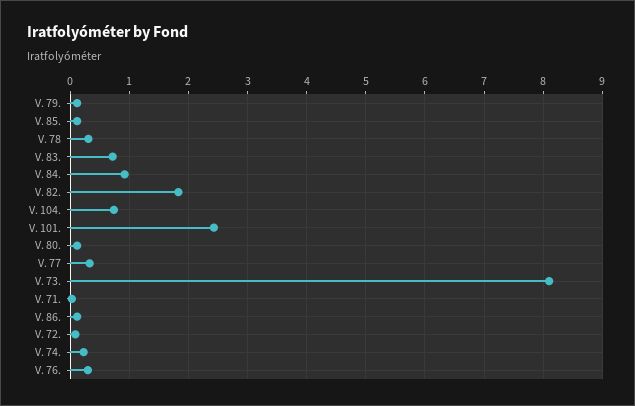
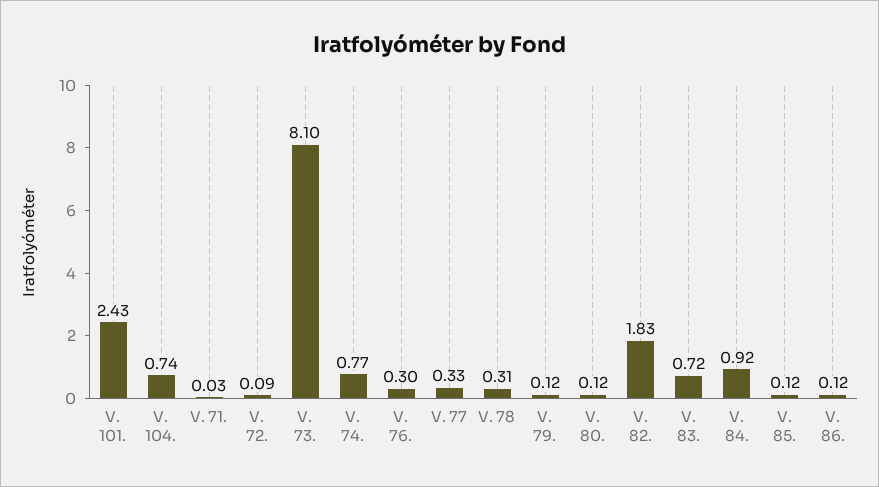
  {
    "V. 79.": 0.12,
    "V. 85.": 0.12,
    "V. 78": 0.31,
    "V. 83.": 0.72,
    "V. 84.": 0.92,
    "V. 82.": 1.83,
    "V. 104.": 0.74,
    "V. 101.": 2.43,
    "V. 80.": 0.12,
    "V. 77": 0.33,
    "V. 73.": 8.1,
    "V. 71.": 0.03,
    "V. 86.": 0.12,
    "V. 72.": 0.09,
-   "V. 74.": 0.2,
+   "V. 74.": 0.77,
    "V. 76.": 0.3
  }

